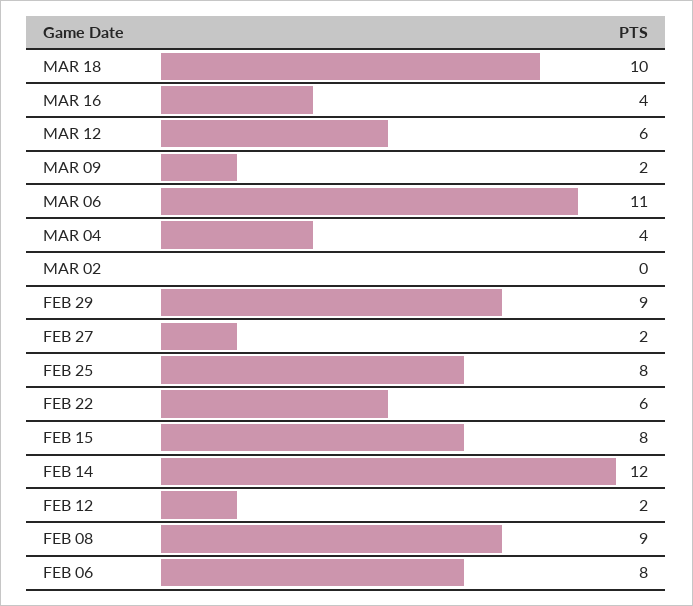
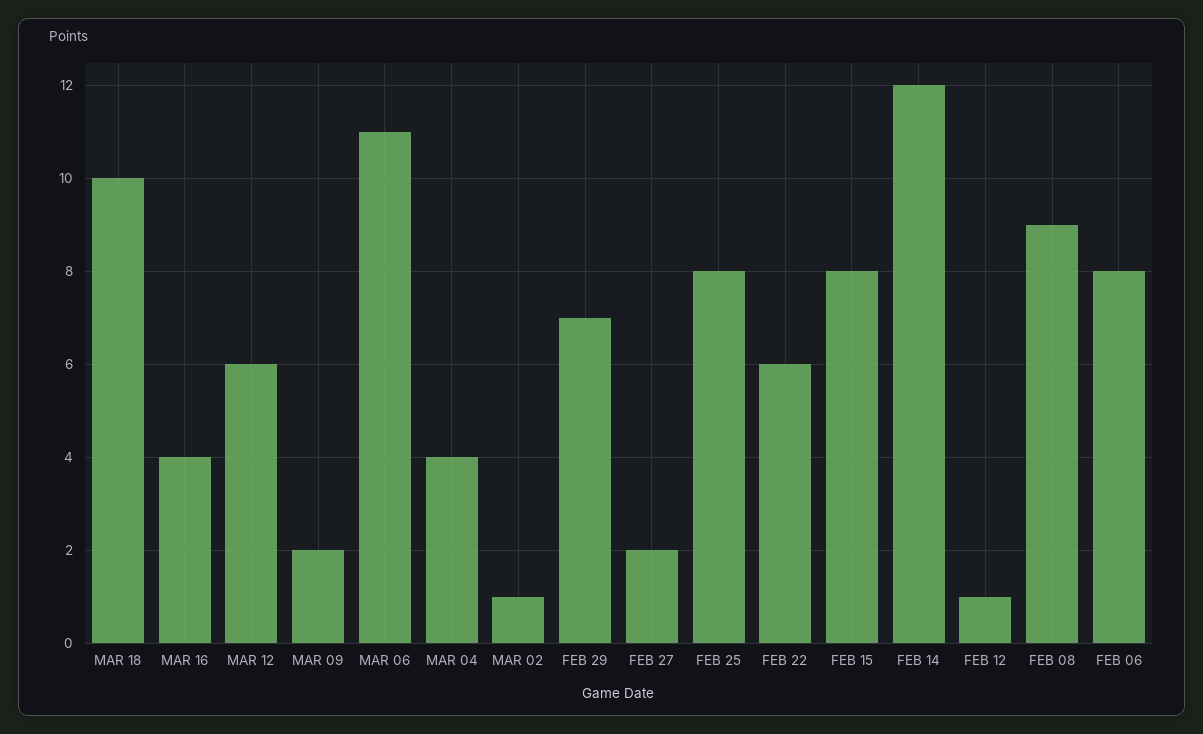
  {
    "MAR 18": 10,
    "MAR 16": 4,
    "MAR 12": 6,
    "MAR 09": 2,
    "MAR 06": 11,
    "MAR 04": 4,
-   "MAR 02": 0,
+   "MAR 02": 1,
-   "FEB 29": 9,
+   "FEB 29": 7,
    "FEB 27": 2,
    "FEB 25": 8,
    "FEB 22": 6,
    "FEB 15": 8,
    "FEB 14": 12,
-   "FEB 12": 2,
+   "FEB 12": 1,
    "FEB 08": 9,
    "FEB 06": 8
  }

